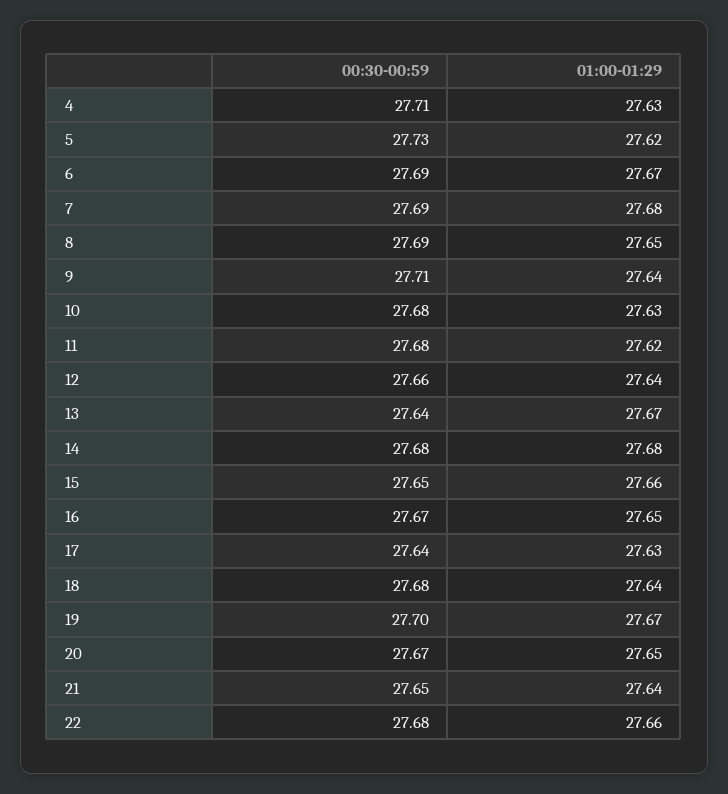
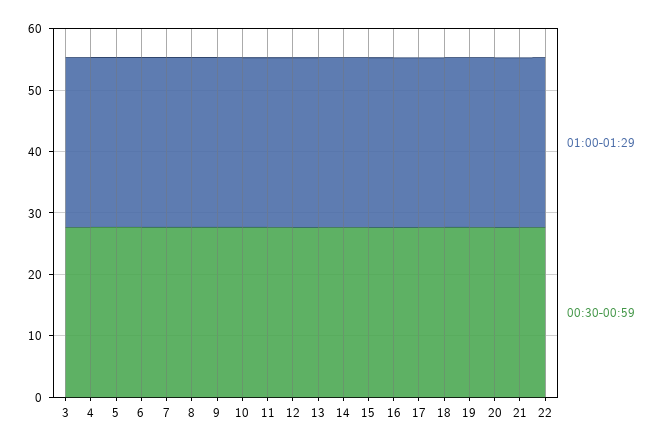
  {
    "00:30-00:59": {
      "4": 27.71,
      "5": 27.73,
      "6": 27.69,
      "7": 27.69,
      "8": 27.69,
      "9": 27.71,
      "10": 27.68,
      "11": 27.68,
      "12": 27.66,
      "13": 27.64,
      "14": 27.68,
      "15": 27.65,
      "16": 27.67,
      "17": 27.64,
      "18": 27.68,
      "19": 27.7,
      "20": 27.67,
      "21": 27.65,
-     "22": 27.68
+     "22": 27.68,
+     "3": 28
    },
    "01:00-01:29": {
      "4": 27.63,
      "5": 27.62,
      "6": 27.67,
      "7": 27.68,
      "8": 27.65,
      "9": 27.64,
      "10": 27.63,
      "11": 27.62,
      "12": 27.64,
      "13": 27.67,
      "14": 27.68,
      "15": 27.66,
      "16": 27.65,
      "17": 27.63,
      "18": 27.64,
      "19": 27.67,
      "20": 27.65,
      "21": 27.64,
-     "22": 27.66
+     "22": 27.66,
+     "3": 28
    }
  }

